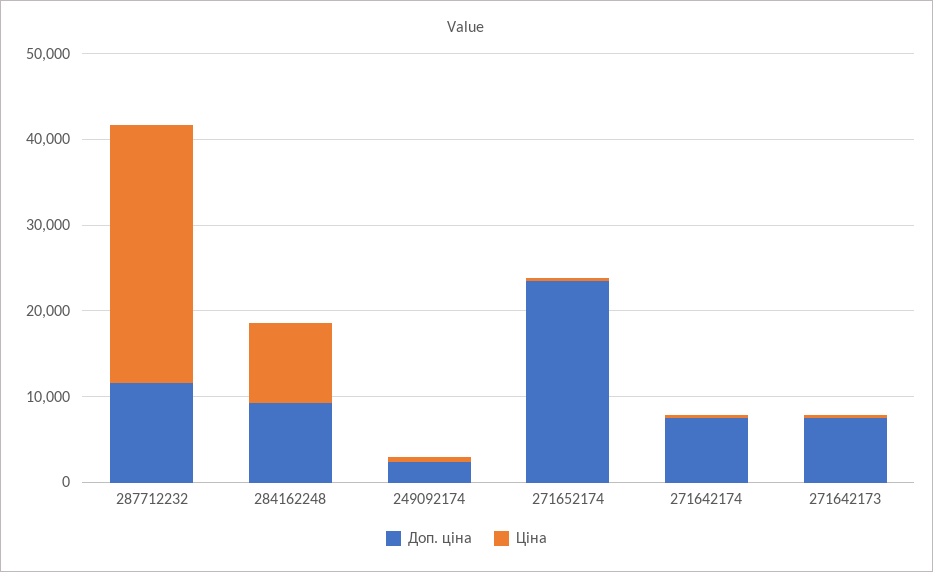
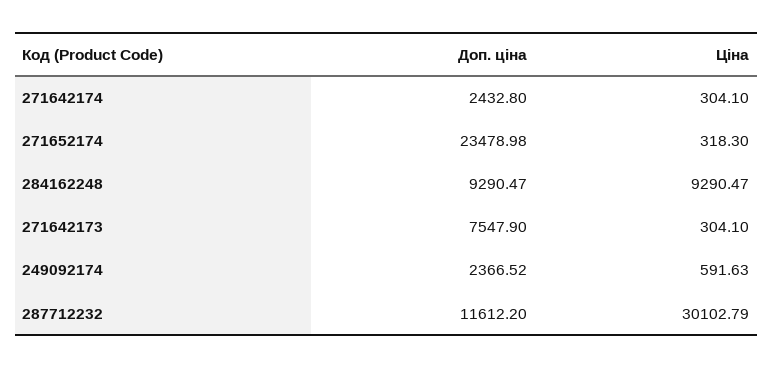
  {
    "Доп. ціна": {
      "287712232": 11612.2,
      "284162248": 9290.47,
      "249092174": 2366.52,
      "271652174": 23478.98,
-     "271642174": 8000,
+     "271642174": 2432.8,
      "271642173": 7547.9
    },
    "Ціна": {
      "287712232": 30102.79,
      "284162248": 9290.47,
      "249092174": 591.63,
      "271652174": 318.3,
      "271642174": 304.1,
      "271642173": 304.1
    }
  }

